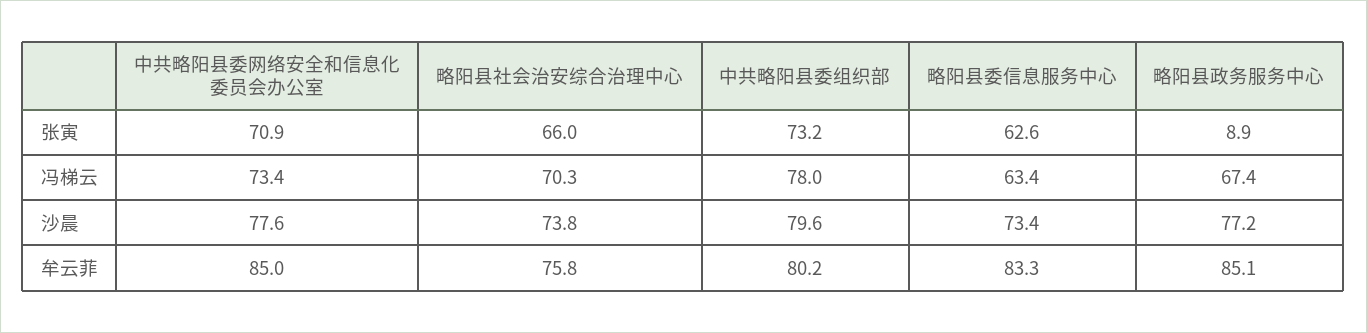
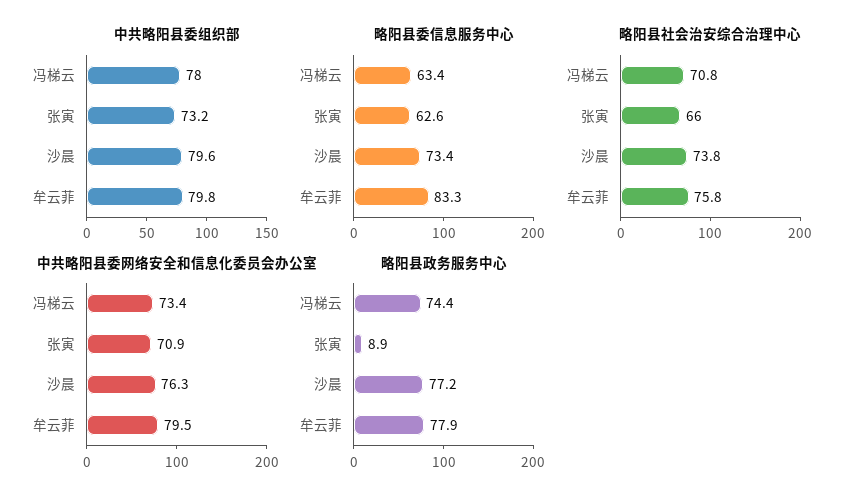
  {
    "中共略阳县委网络安全和信息化委员会办公室": {
      "张寅": 70.9,
      "冯梯云": 73.4,
-     "沙晨": 77.6,
+     "沙晨": 76.3,
-     "牟云菲": 85
+     "牟云菲": 79.5
    },
    "略阳县社会治安综合治理中心": {
      "张寅": 66,
-     "冯梯云": 70.3,
+     "冯梯云": 70.8,
      "沙晨": 73.8,
      "牟云菲": 75.8
    },
    "中共略阳县委组织部": {
      "张寅": 73.2,
      "冯梯云": 78,
      "沙晨": 79.6,
-     "牟云菲": 80.2
+     "牟云菲": 79.8
    },
    "略阳县委信息服务中心": {
      "张寅": 62.6,
      "冯梯云": 63.4,
      "沙晨": 73.4,
      "牟云菲": 83.3
    },
    "略阳县政务服务中心": {
      "张寅": 8.9,
-     "冯梯云": 67.4,
+     "冯梯云": 74.4,
      "沙晨": 77.2,
-     "牟云菲": 85.1
+     "牟云菲": 77.9
    }
  }

